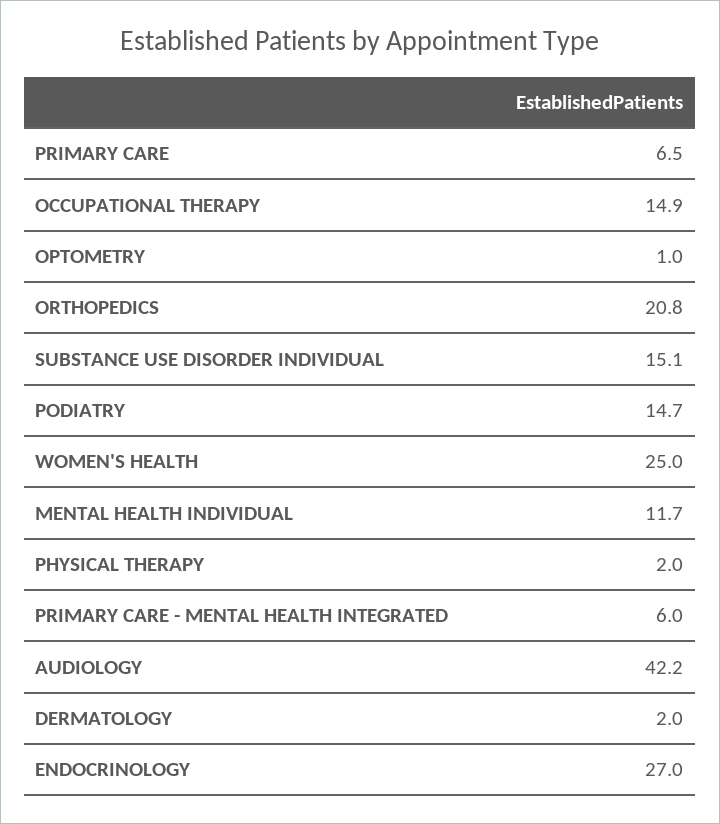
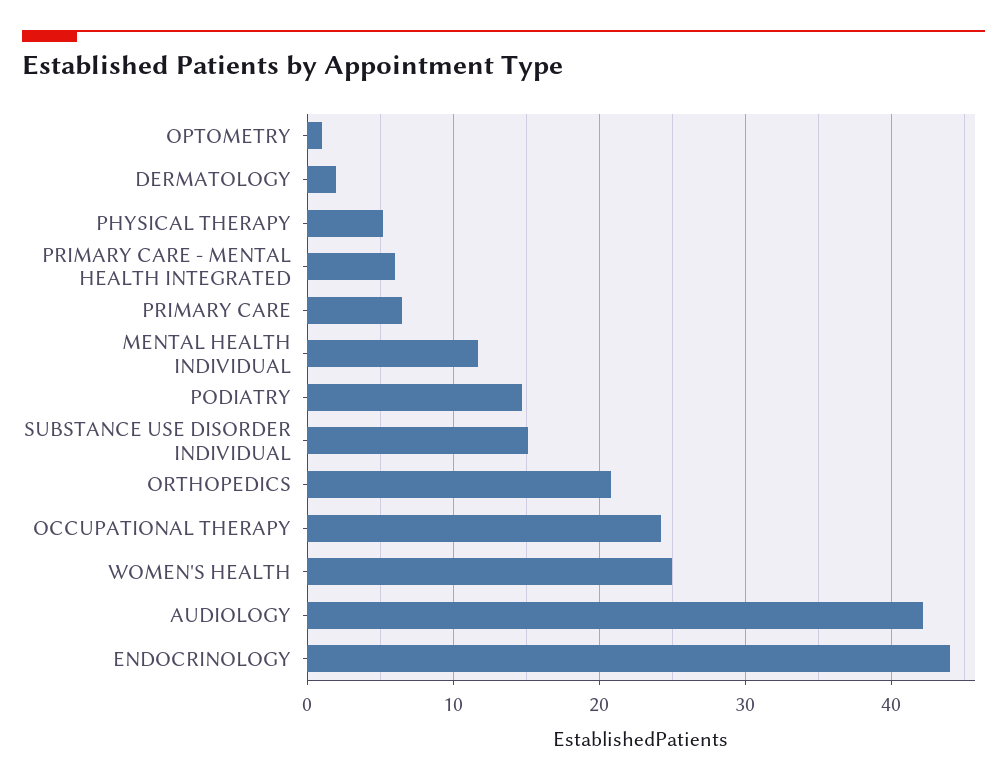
  {
    "PRIMARY CARE": 6.5,
-   "OCCUPATIONAL THERAPY": 14.9,
+   "OCCUPATIONAL THERAPY": 24,
    "OPTOMETRY": 1,
    "ORTHOPEDICS": 20.8,
    "SUBSTANCE USE DISORDER INDIVIDUAL": 15.1,
    "PODIATRY": 14.7,
    "WOMEN'S HEALTH": 25,
    "MENTAL HEALTH INDIVIDUAL": 11.7,
-   "PHYSICAL THERAPY": 2,
+   "PHYSICAL THERAPY": 5,
    "PRIMARY CARE - MENTAL HEALTH INTEGRATED": 6,
    "AUDIOLOGY": 42.2,
    "DERMATOLOGY": 2,
-   "ENDOCRINOLOGY": 27
+   "ENDOCRINOLOGY": 44
  }

